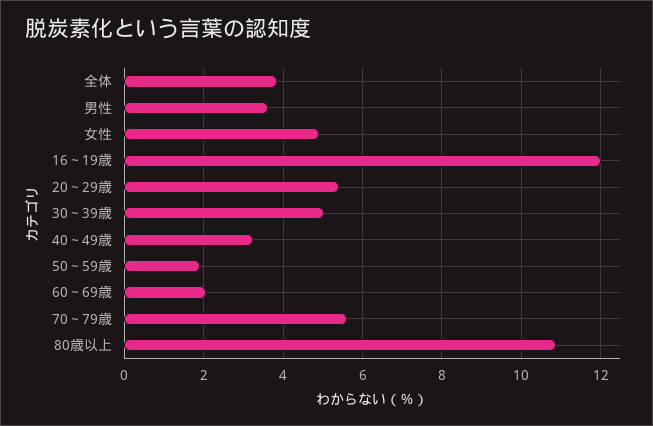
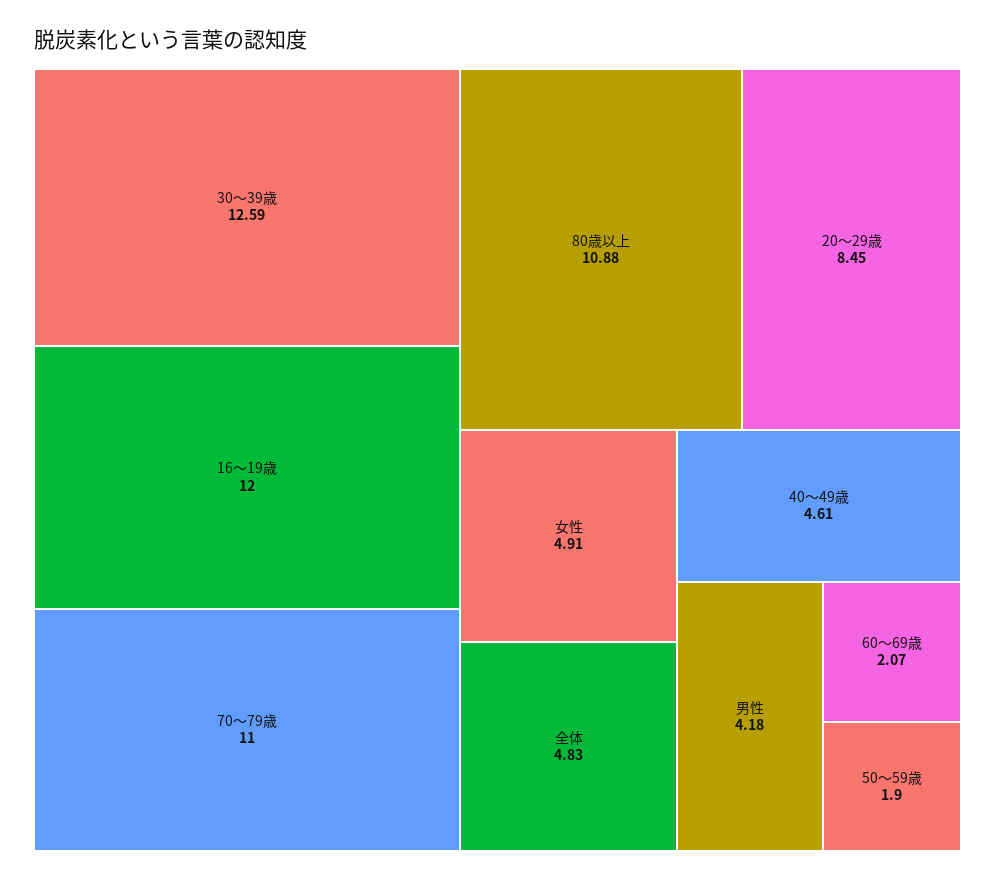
  {
-   "全体": 3.8,
+   "全体": 4.83,
-   "男性": 3.6,
+   "男性": 4.18,
    "女性": 4.91,
    "16～19歳": 12,
-   "20～29歳": 5.4,
+   "20～29歳": 8.45,
-   "30～39歳": 5,
+   "30～39歳": 12.59,
-   "40～49歳": 3.2,
+   "40～49歳": 4.61,
    "50～59歳": 1.9,
    "60～69歳": 2.07,
-   "70～79歳": 5.6,
+   "70～79歳": 11,
    "80歳以上": 10.88
  }

